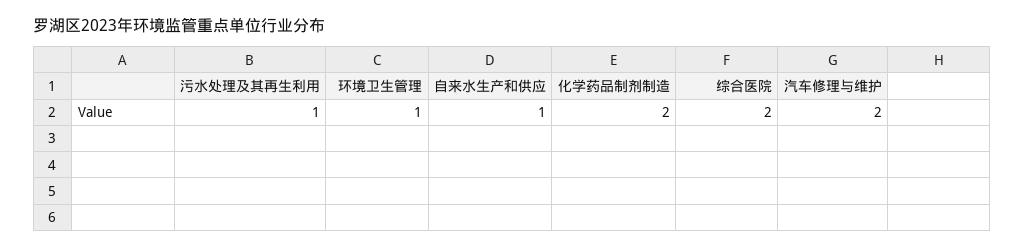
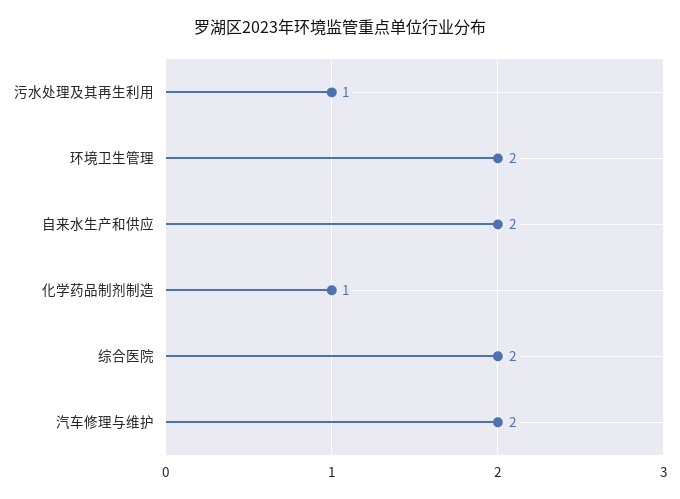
  {
    "污水处理及其再生利用": 1,
-   "环境卫生管理": 1,
+   "环境卫生管理": 2,
-   "自来水生产和供应": 1,
+   "自来水生产和供应": 2,
-   "化学药品制剂制造": 2,
+   "化学药品制剂制造": 1,
    "综合医院": 2,
    "汽车修理与维护": 2
  }

